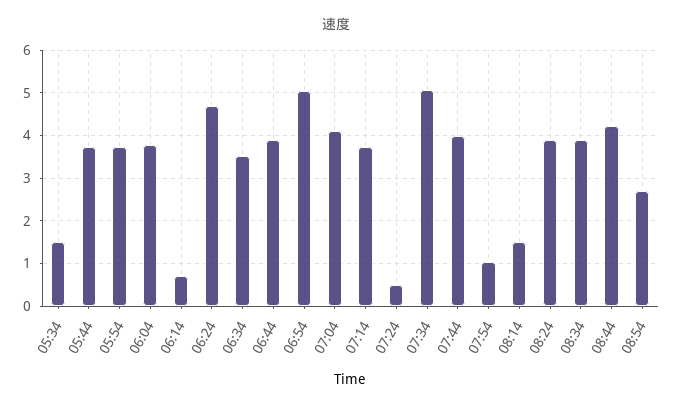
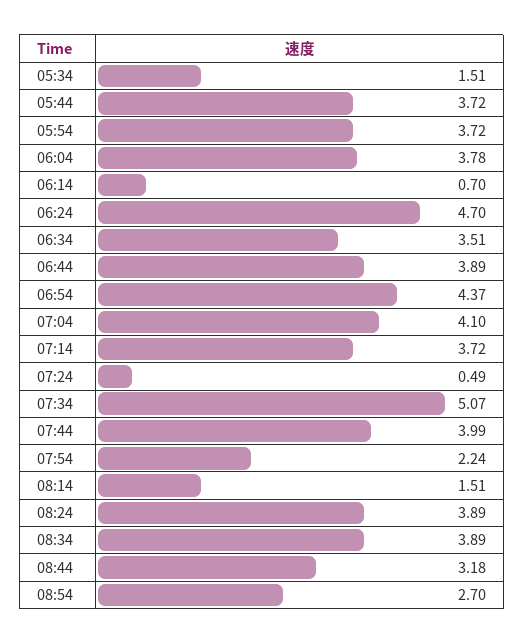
  {
    "05:34": 1.51,
    "05:44": 3.72,
    "05:54": 3.72,
    "06:04": 3.78,
    "06:14": 0.7,
    "06:24": 4.7,
    "06:34": 3.51,
    "06:44": 3.89,
-   "06:54": 5,
+   "06:54": 4.37,
    "07:04": 4.1,
    "07:14": 3.72,
    "07:24": 0.49,
    "07:34": 5.07,
    "07:44": 3.99,
-   "07:54": 1,
+   "07:54": 2.24,
    "08:14": 1.51,
    "08:24": 3.89,
    "08:34": 3.89,
-   "08:44": 4.2,
+   "08:44": 3.18,
    "08:54": 2.7
  }

